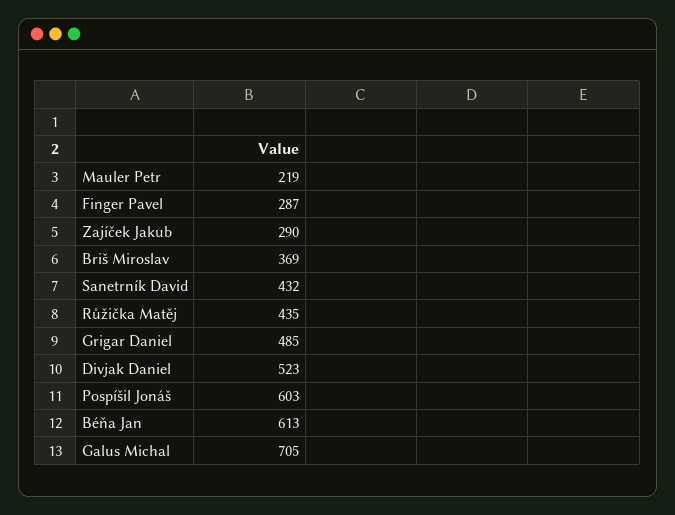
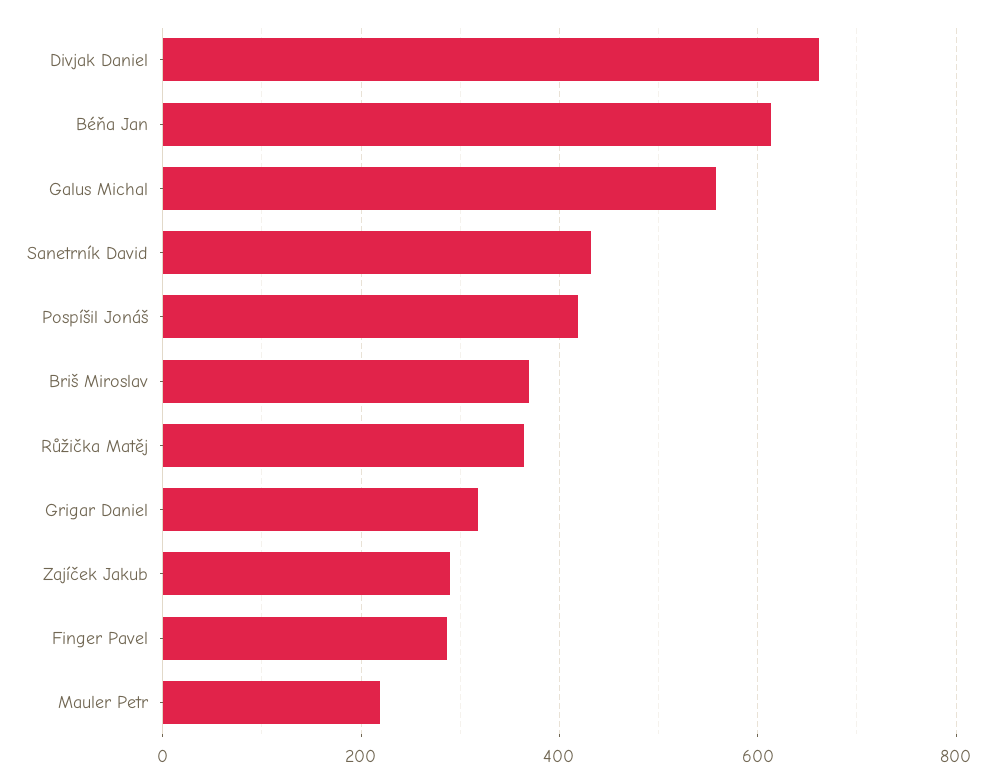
  {
    "Mauler Petr": 219,
    "Finger Pavel": 287,
    "Zajíček Jakub": 290,
    "Briš Miroslav": 369,
    "Sanetrník David": 432,
-   "Růžička Matěj": 435,
+   "Růžička Matěj": 360,
-   "Grigar Daniel": 485,
+   "Grigar Daniel": 320,
-   "Divjak Daniel": 523,
+   "Divjak Daniel": 660,
-   "Pospíšil Jonáš": 603,
+   "Pospíšil Jonáš": 420,
    "Béňa Jan": 613,
-   "Galus Michal": 705
+   "Galus Michal": 560
  }

